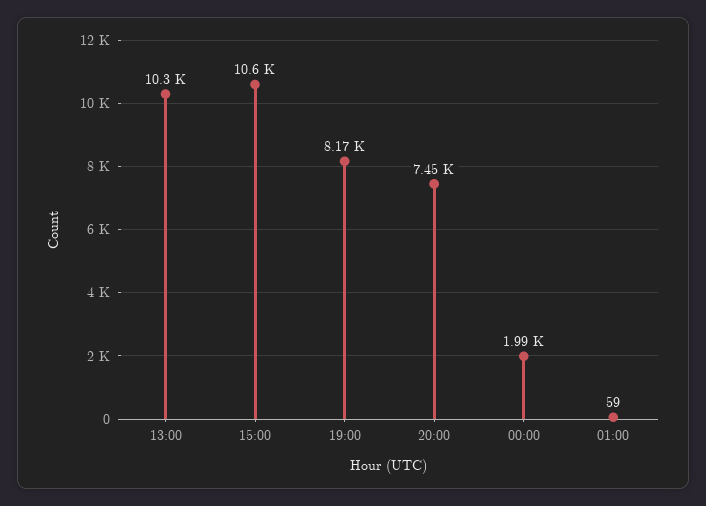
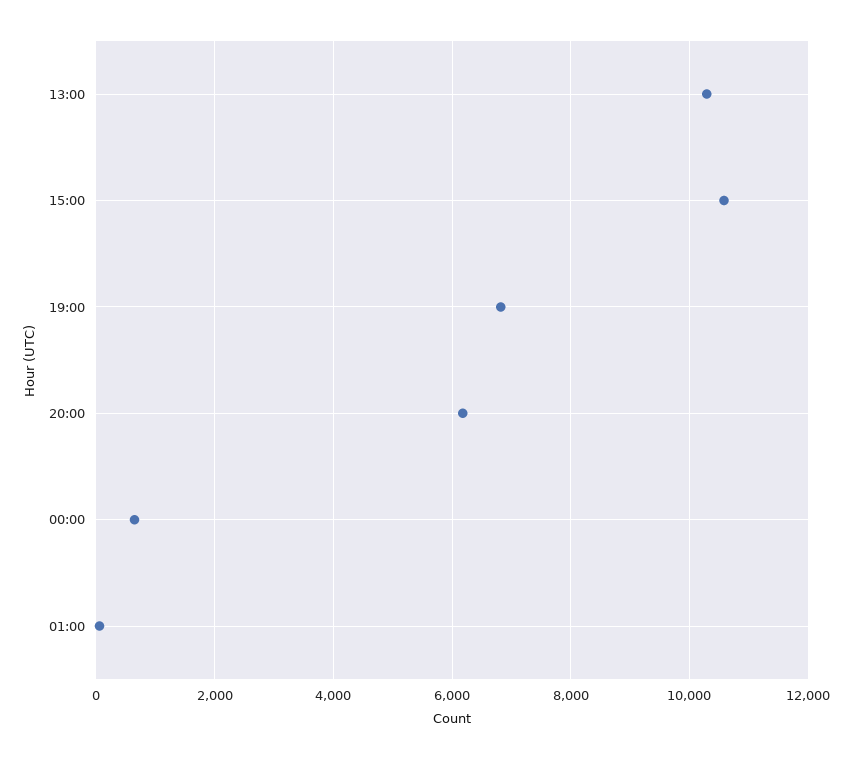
  {
    "13:00": 10300,
    "15:00": 10600,
-   "19:00": 8170,
+   "19:00": 6800,
-   "20:00": 7450,
+   "20:00": 6200,
-   "00:00": 1990,
+   "00:00": 600,
    "01:00": 59
  }

